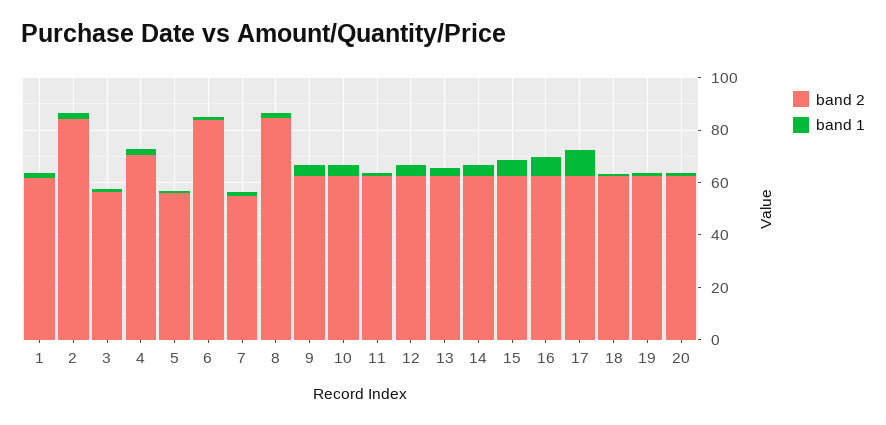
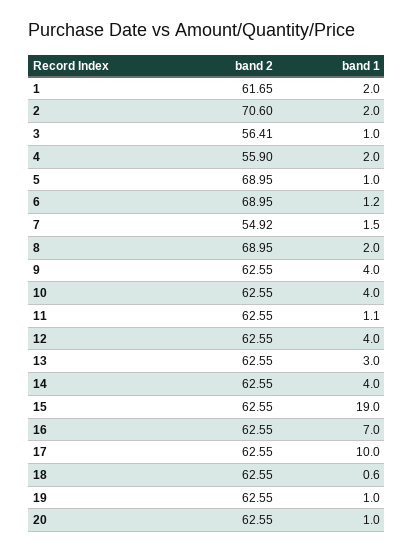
  {
    "band 2": {
      "1": 61.65,
-     "2": 85,
+     "2": 70.6,
      "3": 56.41,
-     "4": 70,
+     "4": 55.9,
-     "5": 55,
+     "5": 68.95,
-     "6": 85,
+     "6": 68.95,
      "7": 54.92,
-     "8": 85,
+     "8": 68.95,
      "9": 62.55,
      "10": 62.55,
      "11": 62.55,
      "12": 62.55,
      "13": 62.55,
      "14": 62.55,
      "15": 62.55,
      "16": 62.55,
      "17": 62.55,
      "18": 62.55,
      "19": 62.55,
      "20": 62.55
    },
    "band 1": {
      "1": 2,
      "2": 2,
      "3": 1,
      "4": 2,
      "5": 1,
      "6": 1.2,
      "7": 1.5,
      "8": 2,
      "9": 4,
      "10": 4,
      "11": 1.1,
      "12": 4,
      "13": 3,
      "14": 4,
-     "15": 5,
+     "15": 19,
      "16": 7,
      "17": 10,
      "18": 0.6,
      "19": 1,
      "20": 1
    }
  }

